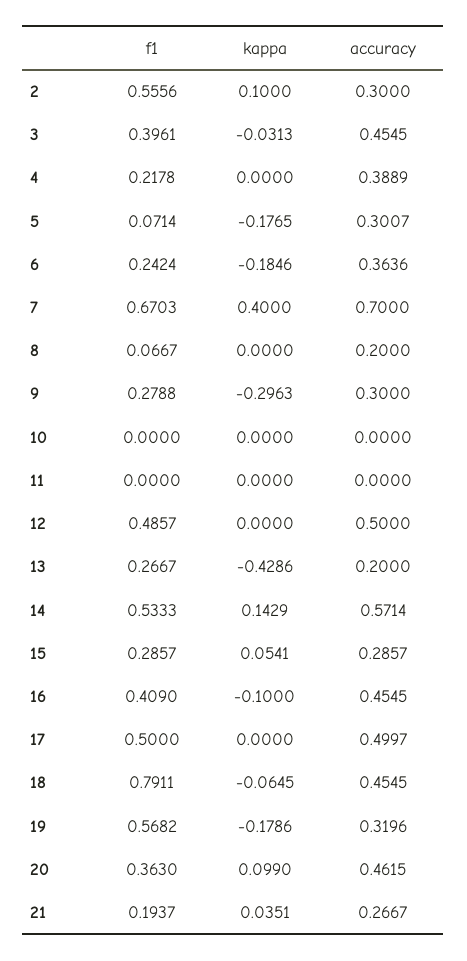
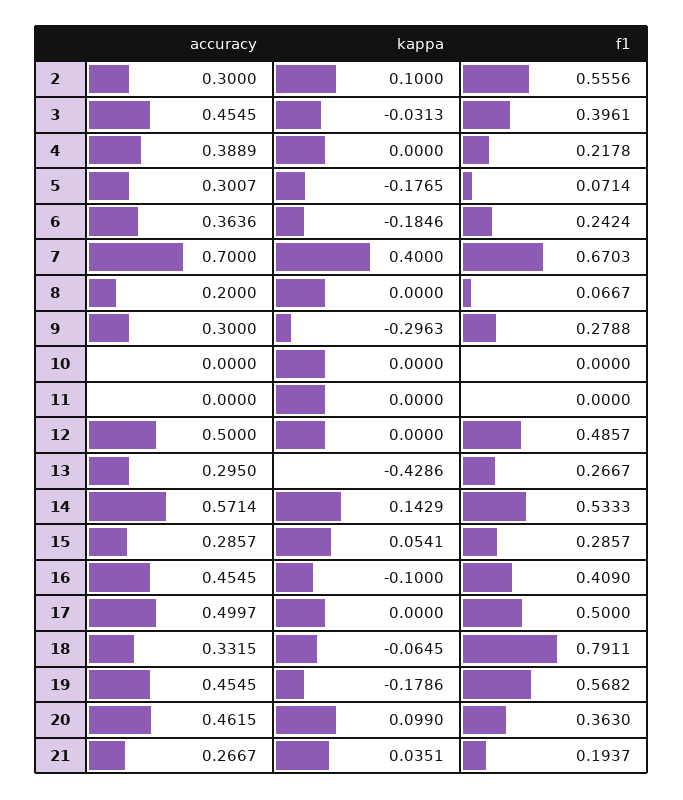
  {
    "f1": {
      "2": 0.5556,
      "3": 0.3961,
      "4": 0.2178,
      "5": 0.0714,
      "6": 0.2424,
      "7": 0.6703,
      "8": 0.0667,
      "9": 0.2788,
      "10": 0,
      "11": 0,
      "12": 0.4857,
      "13": 0.2667,
      "14": 0.5333,
      "15": 0.2857,
      "16": 0.409,
      "17": 0.5,
      "18": 0.7911,
      "19": 0.5682,
      "20": 0.363,
      "21": 0.1937
    },
    "kappa": {
      "2": 0.1,
      "3": -0.0313,
      "4": 0,
      "5": -0.1765,
      "6": -0.1846,
      "7": 0.4,
      "8": 0,
      "9": -0.2963,
      "10": 0,
      "11": 0,
      "12": 0,
      "13": -0.4286,
      "14": 0.1429,
      "15": 0.0541,
      "16": -0.1,
      "17": 0,
      "18": -0.0645,
      "19": -0.1786,
      "20": 0.099,
      "21": 0.0351
    },
    "accuracy": {
      "2": 0.3,
      "3": 0.4545,
      "4": 0.3889,
      "5": 0.3007,
      "6": 0.3636,
      "7": 0.7,
      "8": 0.2,
      "9": 0.3,
      "10": 0,
      "11": 0,
      "12": 0.5,
-     "13": 0.2,
+     "13": 0.295,
      "14": 0.5714,
      "15": 0.2857,
      "16": 0.4545,
      "17": 0.4997,
-     "18": 0.4545,
+     "18": 0.3315,
-     "19": 0.3196,
+     "19": 0.4545,
      "20": 0.4615,
      "21": 0.2667
    }
  }

